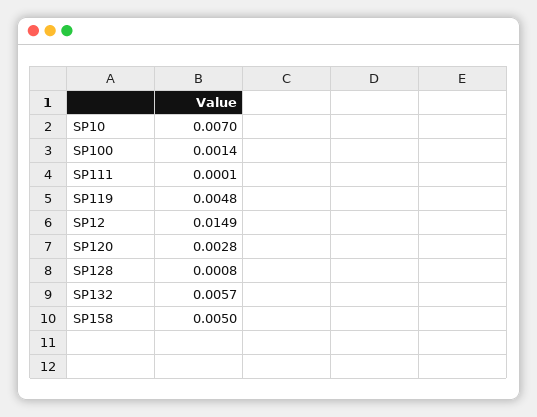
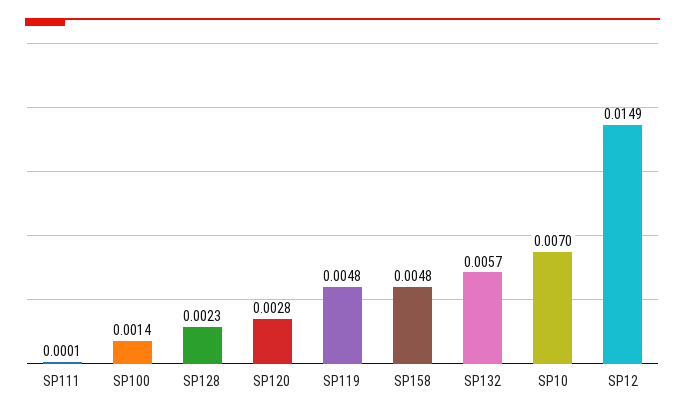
  {
    "SP10": 0.007,
    "SP100": 0.0014,
    "SP111": 0.0001,
    "SP119": 0.0048,
    "SP12": 0.0149,
    "SP120": 0.0028,
-   "SP128": 0.0008,
+   "SP128": 0.0023,
    "SP132": 0.0057,
-   "SP158": 0.005
+   "SP158": 0.0048
  }

